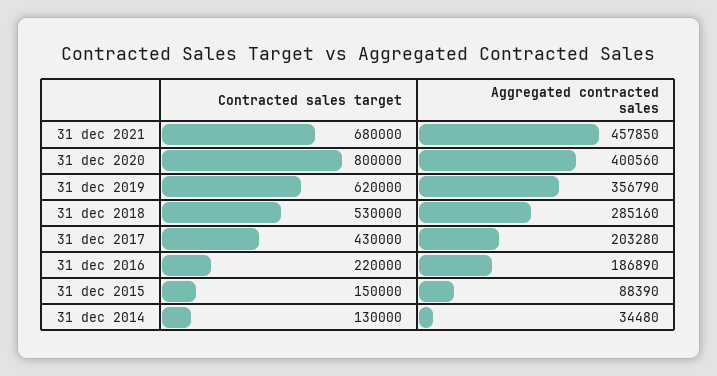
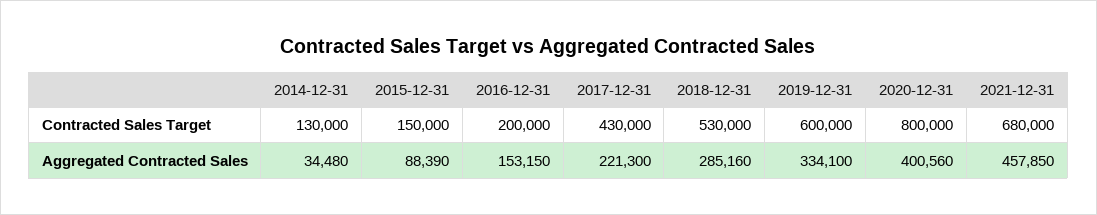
  {
    "Contracted sales target": {
      "31 dec 2021": 680000,
      "31 dec 2020": 800000,
-     "31 dec 2019": 620000,
+     "31 dec 2019": 600000,
      "31 dec 2018": 530000,
      "31 dec 2017": 430000,
-     "31 dec 2016": 220000,
+     "31 dec 2016": 200000,
      "31 dec 2015": 150000,
      "31 dec 2014": 130000
    },
    "Aggregated contracted sales": {
      "31 dec 2021": 457850,
      "31 dec 2020": 400560,
-     "31 dec 2019": 356790,
+     "31 dec 2019": 334100,
      "31 dec 2018": 285160,
-     "31 dec 2017": 203280,
+     "31 dec 2017": 221300,
-     "31 dec 2016": 186890,
+     "31 dec 2016": 153150,
      "31 dec 2015": 88390,
      "31 dec 2014": 34480
    }
  }

